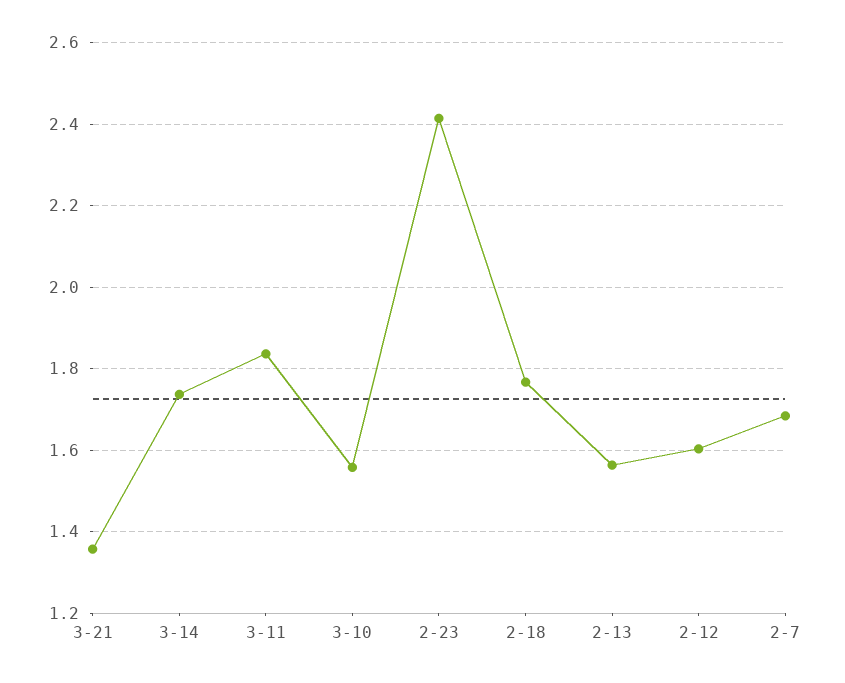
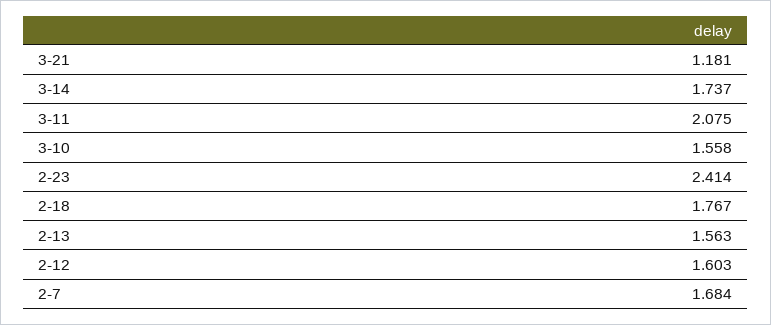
  {
-   "3-21": 1.36,
+   "3-21": 1.181,
    "3-14": 1.737,
-   "3-11": 1.84,
+   "3-11": 2.075,
    "3-10": 1.558,
    "2-23": 2.414,
    "2-18": 1.767,
    "2-13": 1.563,
    "2-12": 1.603,
    "2-7": 1.684
  }

